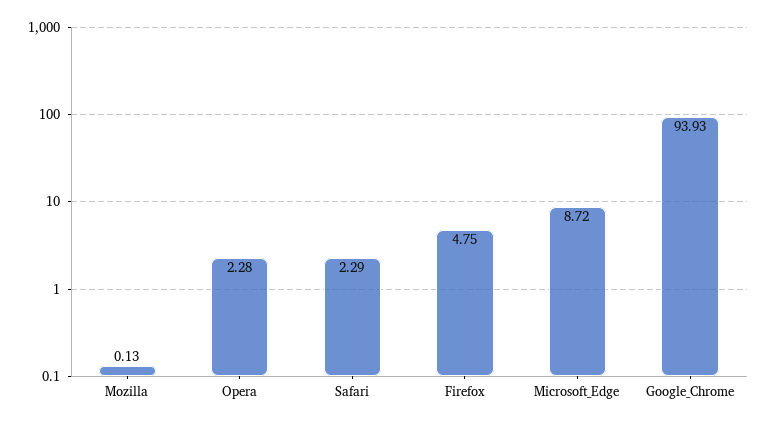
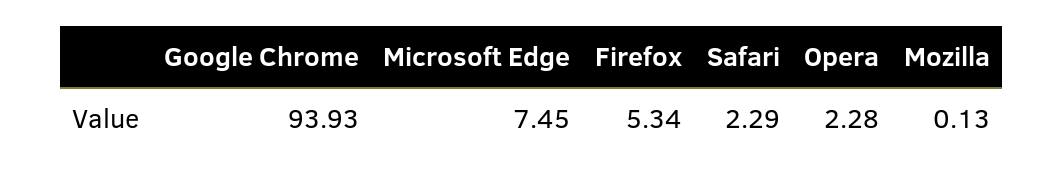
  {
    "Mozilla": 0.13,
    "Opera": 2.28,
    "Safari": 2.29,
-   "Firefox": 4.75,
+   "Firefox": 5.34,
-   "Microsoft_Edge": 8.72,
+   "Microsoft_Edge": 7.45,
    "Google_Chrome": 93.93
  }

